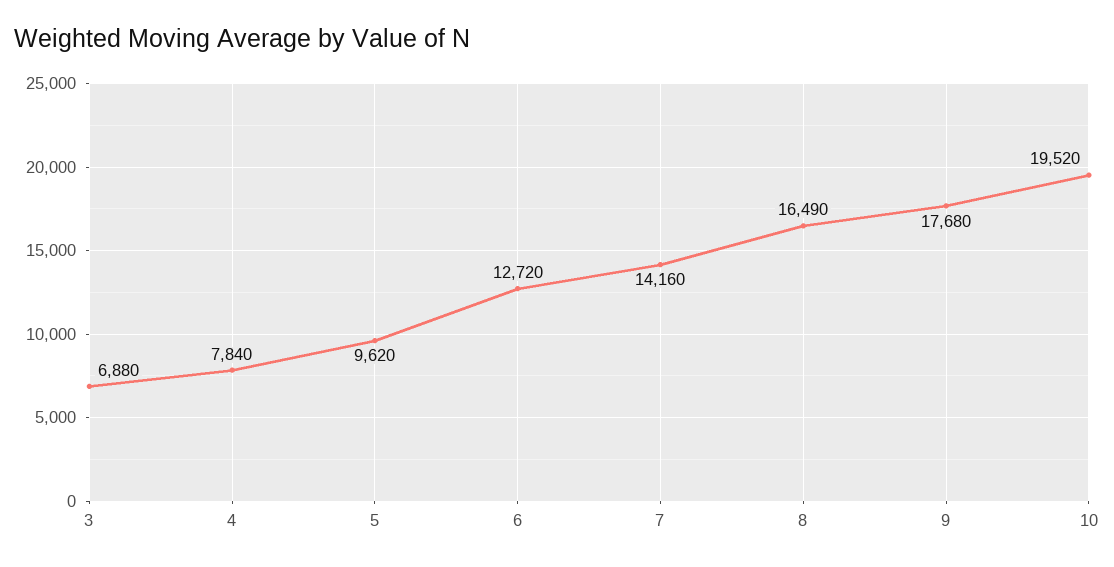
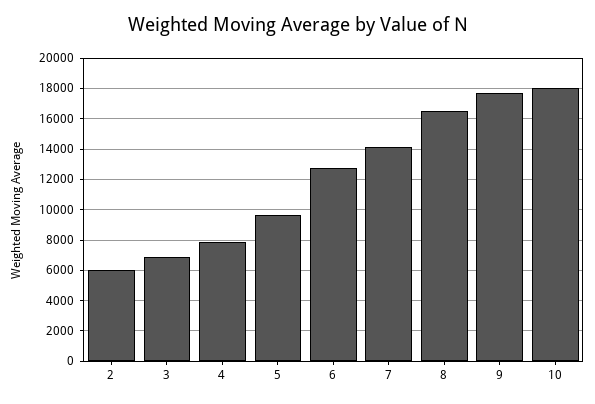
  {
    "3": 6880,
    "4": 7840,
    "5": 9620,
    "6": 12720,
    "7": 14160,
    "8": 16490,
    "9": 17680,
-   "10": 19520
+   "10": 18000,
+   "2": 6000
  }

